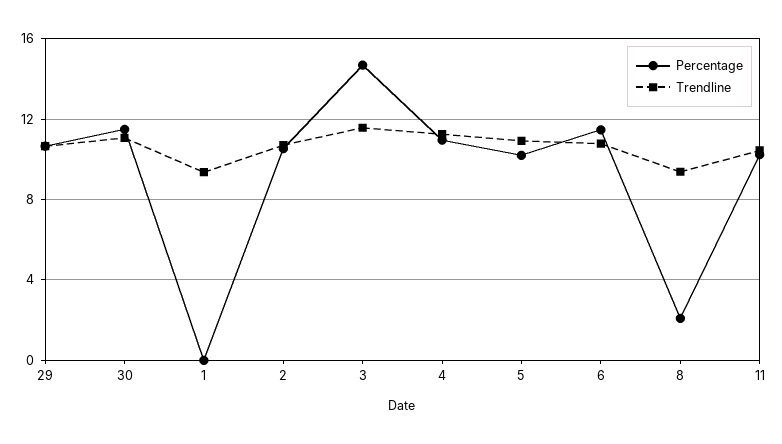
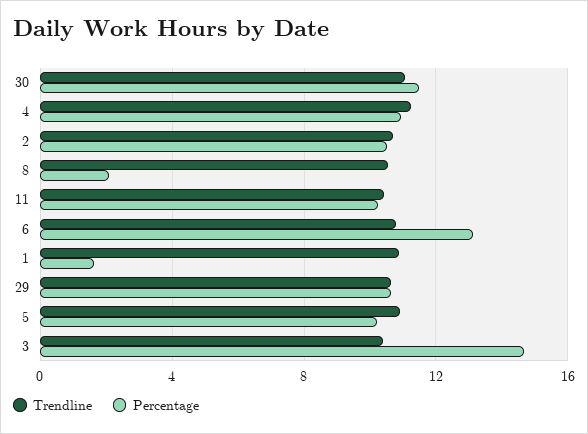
  {
    "Percentage": {
      "29": 10.5,
      "30": 11.5,
-     "1": 0,
+     "1": 1.5,
      "2": 10.5,
      "3": 14.5,
      "4": 11,
      "5": 10,
-     "6": 11.5,
+     "6": 13,
      "8": 2,
      "11": 10
    },
    "Trendline": {
      "29": 10.5,
      "30": 11,
-     "1": 9.5,
+     "1": 11,
      "2": 10.5,
-     "3": 11.5,
+     "3": 10.5,
      "4": 11.5,
      "5": 11,
      "6": 11,
-     "8": 9.5,
+     "8": 10.5,
      "11": 10.5
    }
  }

